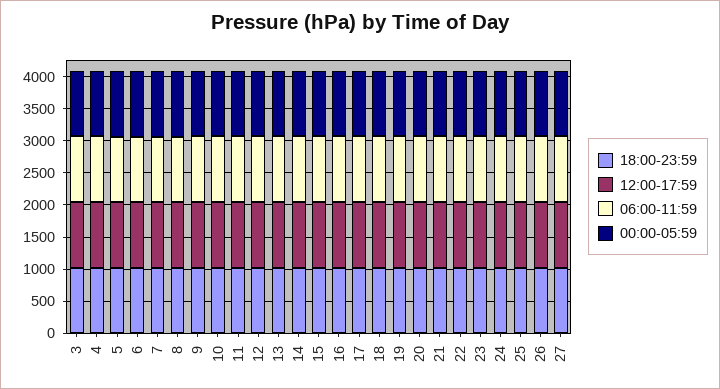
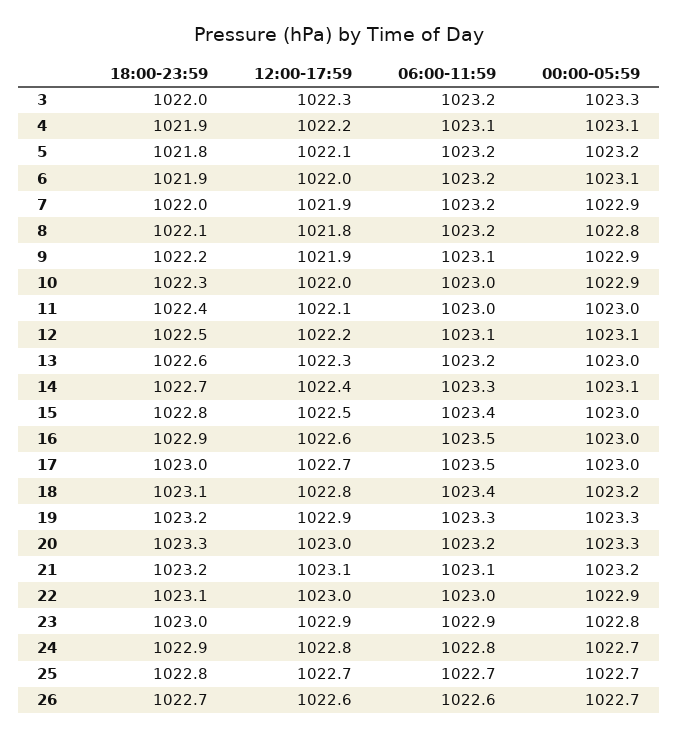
  {
    "18:00-23:59": {
      "3": 1022,
      "4": 1021.9,
      "5": 1021.8,
      "6": 1021.9,
      "7": 1022,
      "8": 1022.1,
      "9": 1022.2,
      "10": 1022.3,
      "11": 1022.4,
      "12": 1022.5,
      "13": 1022.6,
      "14": 1022.7,
      "15": 1022.8,
      "16": 1022.9,
      "17": 1023,
      "18": 1023.1,
      "19": 1023.2,
      "20": 1023.3,
      "21": 1023.2,
      "22": 1023.1,
      "23": 1023,
      "24": 1022.9,
      "25": 1022.8,
-     "26": 1022.7,
+     "26": 1022.7
-     "27": 1000
    },
    "12:00-17:59": {
      "3": 1022.3,
      "4": 1022.2,
      "5": 1022.1,
      "6": 1022,
      "7": 1021.9,
      "8": 1021.8,
      "9": 1021.9,
      "10": 1022,
      "11": 1022.1,
      "12": 1022.2,
      "13": 1022.3,
      "14": 1022.4,
      "15": 1022.5,
      "16": 1022.6,
      "17": 1022.7,
      "18": 1022.8,
      "19": 1022.9,
      "20": 1023,
      "21": 1023.1,
      "22": 1023,
      "23": 1022.9,
      "24": 1022.8,
      "25": 1022.7,
-     "26": 1022.6,
+     "26": 1022.6
-     "27": 1000
    },
    "06:00-11:59": {
      "3": 1023.2,
      "4": 1023.1,
      "5": 1023.2,
      "6": 1023.2,
      "7": 1023.2,
      "8": 1023.2,
      "9": 1023.1,
      "10": 1023,
      "11": 1023,
      "12": 1023.1,
      "13": 1023.2,
      "14": 1023.3,
      "15": 1023.4,
      "16": 1023.5,
      "17": 1023.5,
      "18": 1023.4,
      "19": 1023.3,
      "20": 1023.2,
      "21": 1023.1,
      "22": 1023,
      "23": 1022.9,
      "24": 1022.8,
      "25": 1022.7,
-     "26": 1022.6,
+     "26": 1022.6
-     "27": 1000
    },
    "00:00-05:59": {
      "3": 1023.3,
      "4": 1023.1,
      "5": 1023.2,
      "6": 1023.1,
      "7": 1022.9,
      "8": 1022.8,
      "9": 1022.9,
      "10": 1022.9,
      "11": 1023,
      "12": 1023.1,
      "13": 1023,
      "14": 1023.1,
      "15": 1023,
      "16": 1023,
      "17": 1023,
      "18": 1023.2,
      "19": 1023.3,
      "20": 1023.3,
      "21": 1023.2,
      "22": 1022.9,
      "23": 1022.8,
      "24": 1022.7,
      "25": 1022.7,
-     "26": 1022.7,
+     "26": 1022.7
-     "27": 1000
    }
  }

